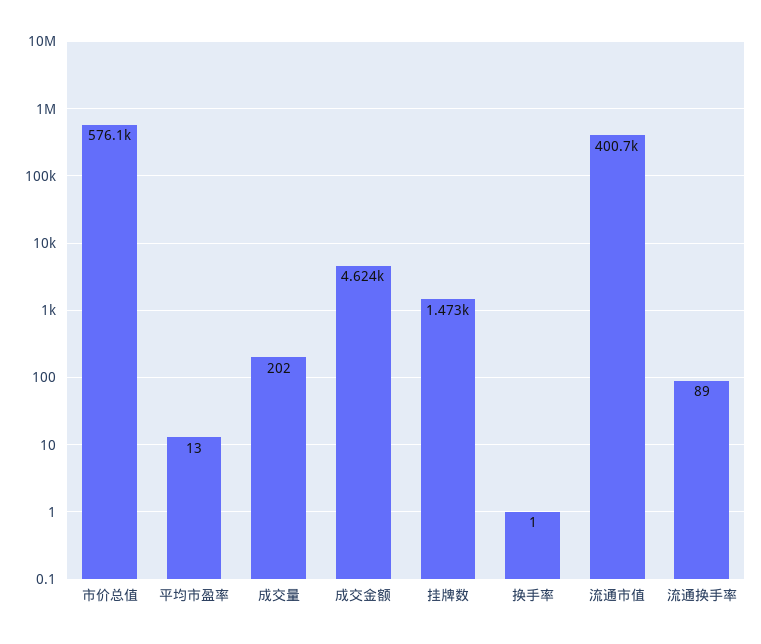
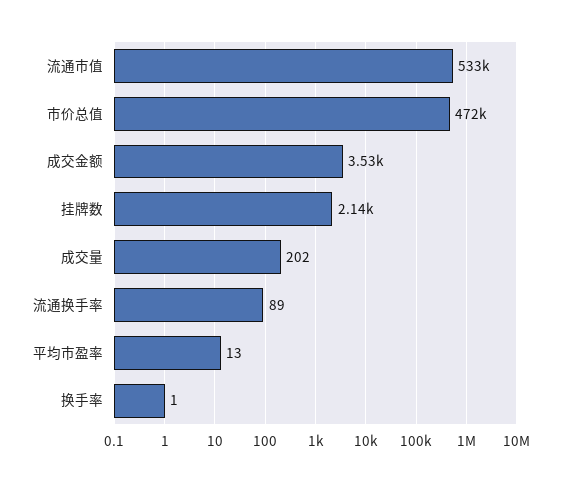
  {
-   "市价总值": 576100,
+   "市价总值": 472000,
    "平均市盈率": 13,
    "成交量": 202,
-   "成交金额": 4624,
+   "成交金额": 3530,
-   "挂牌数": 1473,
+   "挂牌数": 2140,
    "换手率": 1,
-   "流通市值": 400700,
+   "流通市值": 533000,
    "流通换手率": 89
  }

